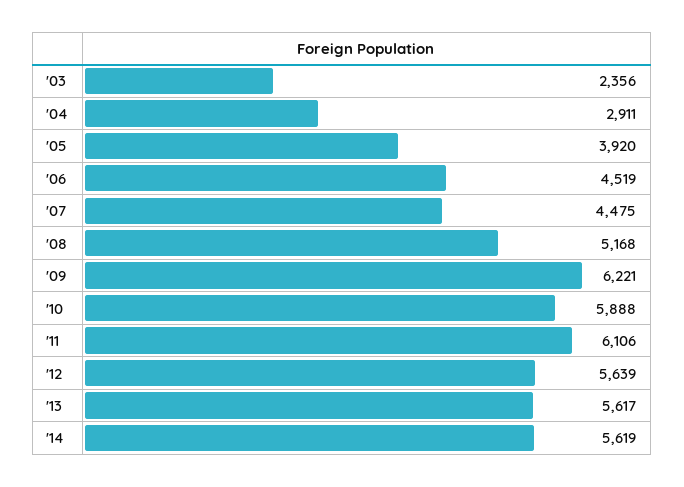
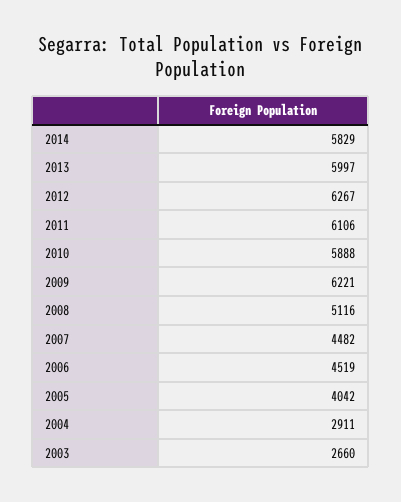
  {
-   "'03": 2356,
+   "'03": 2660,
    "'04": 2911,
-   "'05": 3920,
+   "'05": 4042,
    "'06": 4519,
-   "'07": 4475,
+   "'07": 4482,
-   "'08": 5168,
+   "'08": 5116,
    "'09": 6221,
    "'10": 5888,
    "'11": 6106,
-   "'12": 5639,
+   "'12": 6267,
-   "'13": 5617,
+   "'13": 5997,
-   "'14": 5619
+   "'14": 5829
  }

